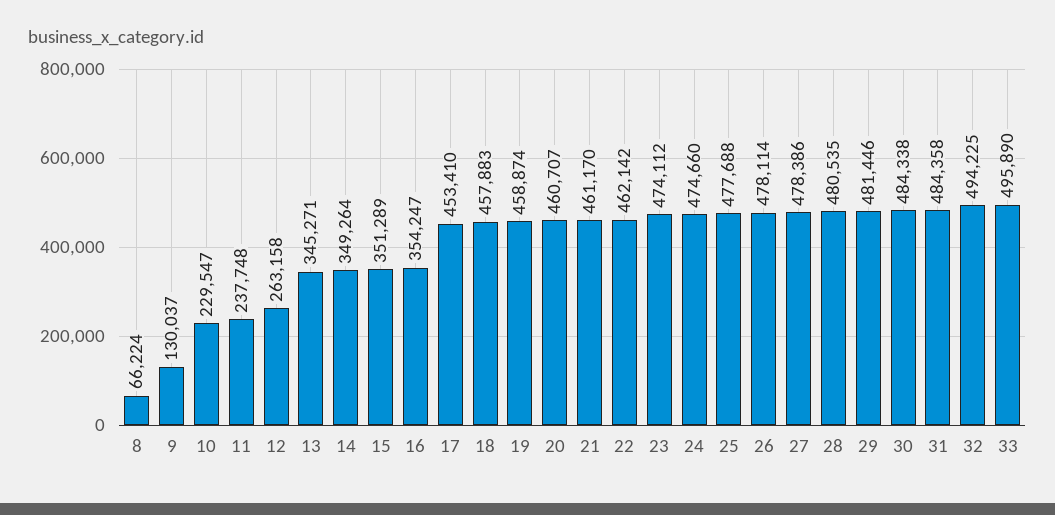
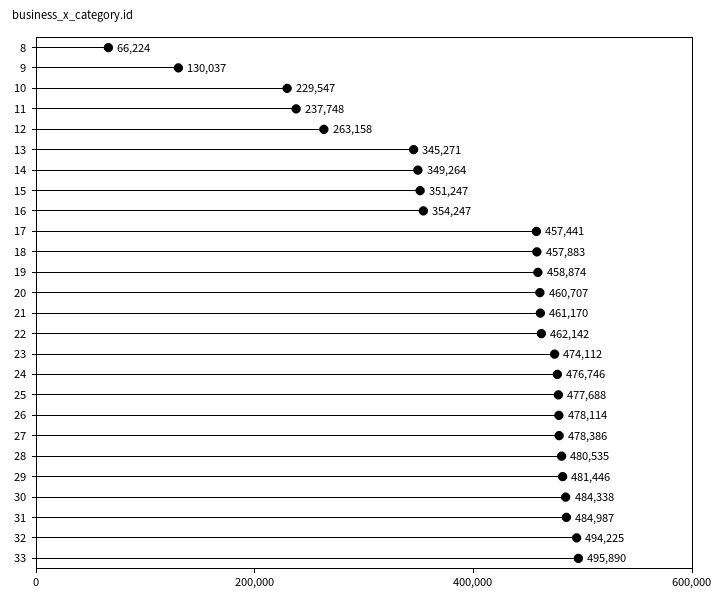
  {
    "8": 66224,
    "9": 130037,
    "10": 229547,
    "11": 237748,
    "12": 263158,
    "13": 345271,
    "14": 349264,
-   "15": 351289,
+   "15": 351247,
    "16": 354247,
-   "17": 453410,
+   "17": 457441,
    "18": 457883,
    "19": 458874,
    "20": 460707,
    "21": 461170,
    "22": 462142,
    "23": 474112,
-   "24": 474660,
+   "24": 476746,
    "25": 477688,
    "26": 478114,
    "27": 478386,
    "28": 480535,
    "29": 481446,
    "30": 484338,
-   "31": 484358,
+   "31": 484987,
    "32": 494225,
    "33": 495890
  }

